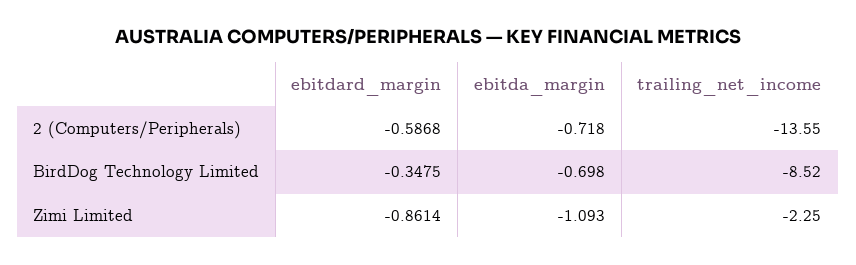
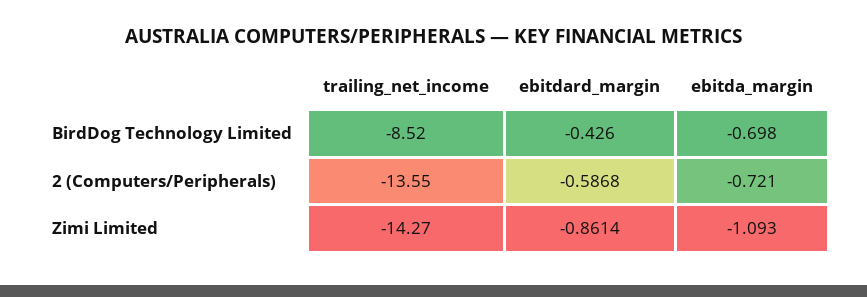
  {
    "ebitdard_margin": {
      "2 (Computers/Peripherals)": -0.5868,
-     "BirdDog Technology Limited": -0.3475,
+     "BirdDog Technology Limited": -0.426,
      "Zimi Limited": -0.8614
    },
    "ebitda_margin": {
-     "2 (Computers/Peripherals)": -0.718,
+     "2 (Computers/Peripherals)": -0.721,
      "BirdDog Technology Limited": -0.698,
      "Zimi Limited": -1.093
    },
    "trailing_net_income": {
      "2 (Computers/Peripherals)": -13.55,
      "BirdDog Technology Limited": -8.52,
-     "Zimi Limited": -2.25
+     "Zimi Limited": -14.27
    }
  }

